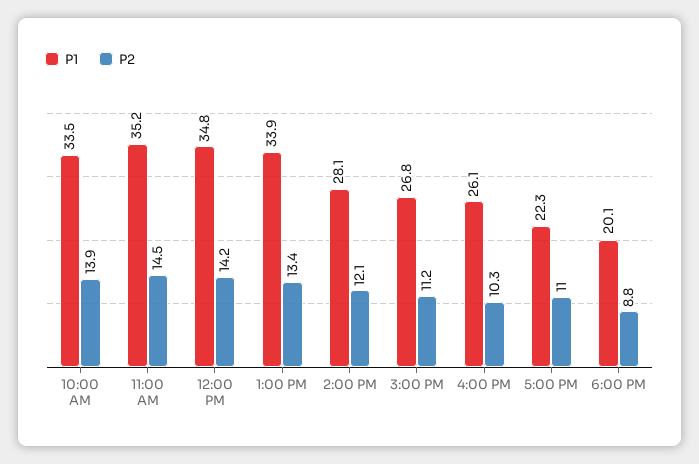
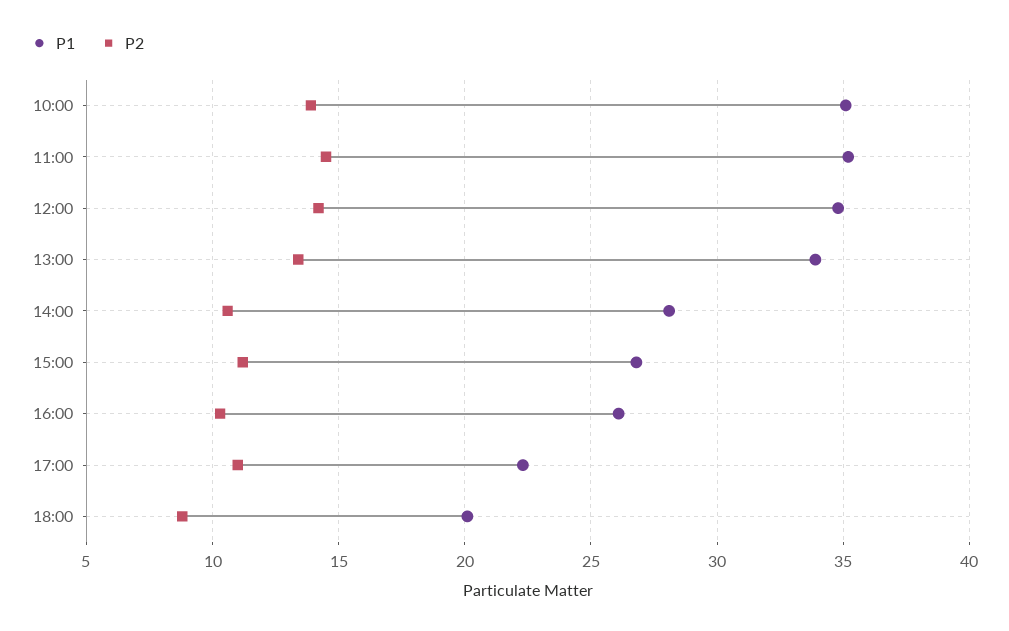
  {
    "P1": {
-     "10:00 AM": 33.5,
+     "10:00 AM": 35,
      "11:00 AM": 35.2,
      "12:00 PM": 34.8,
      "1:00 PM": 33.9,
      "2:00 PM": 28.1,
      "3:00 PM": 26.8,
      "4:00 PM": 26.1,
      "5:00 PM": 22.3,
      "6:00 PM": 20.1
    },
    "P2": {
      "10:00 AM": 13.9,
      "11:00 AM": 14.5,
      "12:00 PM": 14.2,
      "1:00 PM": 13.4,
-     "2:00 PM": 12.1,
+     "2:00 PM": 10.5,
      "3:00 PM": 11.2,
      "4:00 PM": 10.3,
      "5:00 PM": 11,
      "6:00 PM": 8.8
    }
  }

